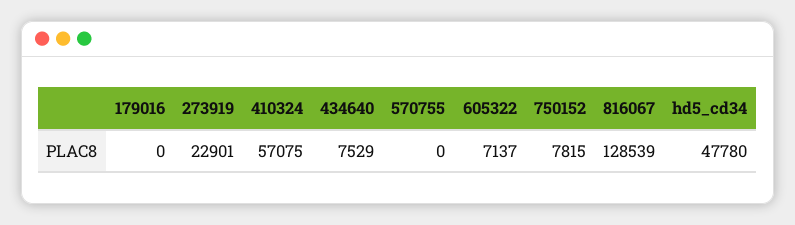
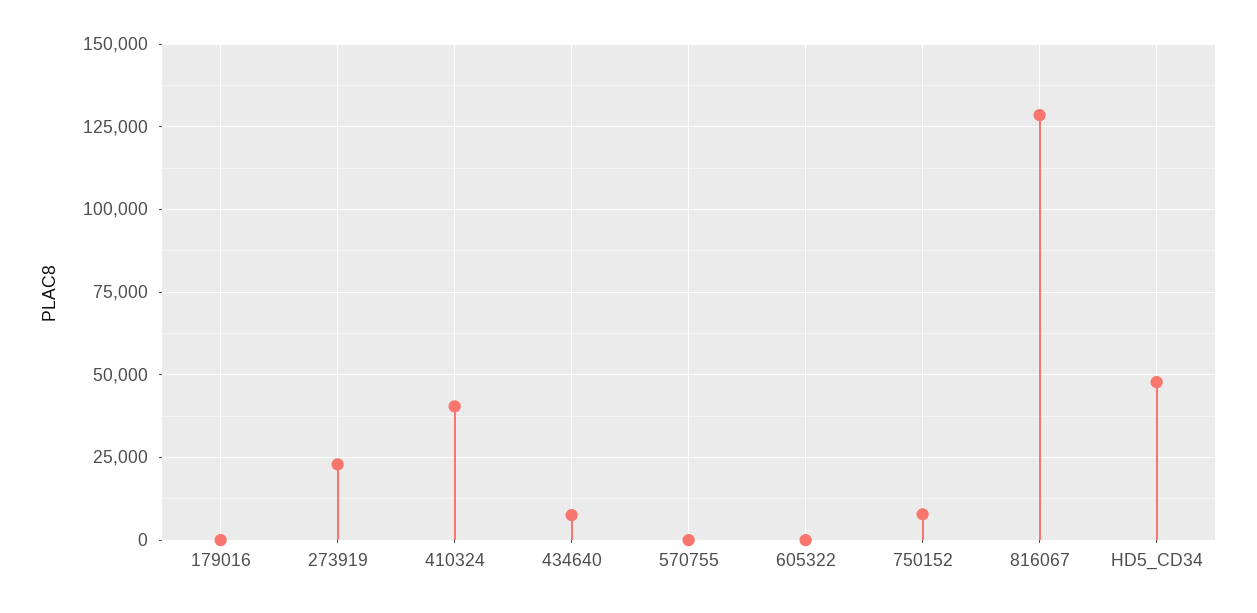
  {
    "179016": 0,
    "273919": 22901,
-   "410324": 57075,
+   "410324": 40000,
    "434640": 7529,
    "570755": 0,
-   "605322": 7137,
+   "605322": 0,
    "750152": 7815,
    "816067": 128539,
    "hd5_cd34": 47780
  }

